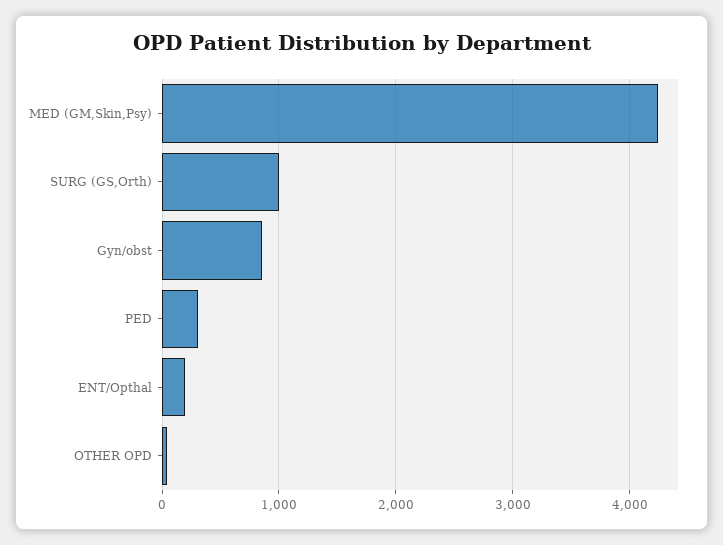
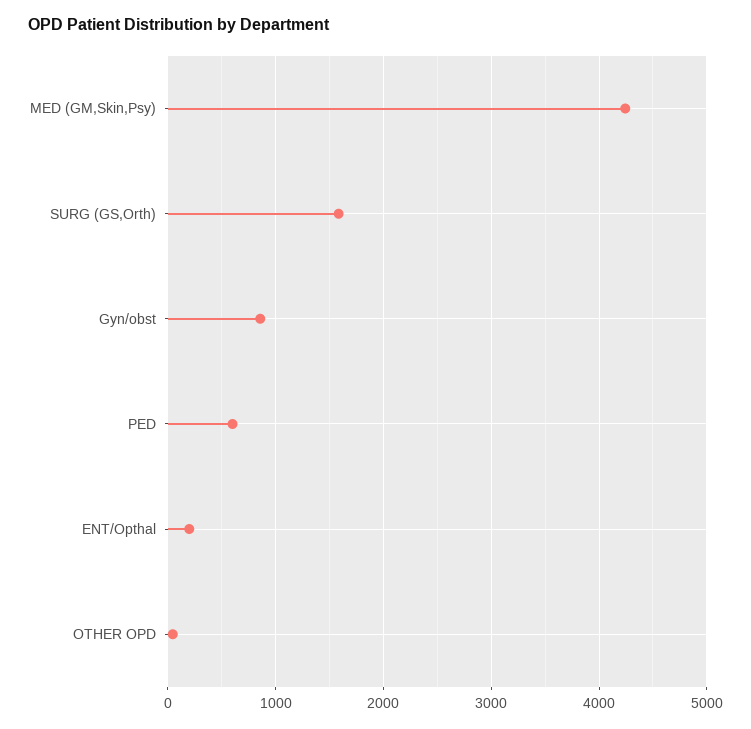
  {
    "MED (GM,Skin,Psy)": 4200,
-   "SURG (GS,Orth)": 1000,
+   "SURG (GS,Orth)": 1600,
    "Gyn/obst": 900,
-   "PED": 300,
+   "PED": 600,
    "ENT/Opthal": 200,
    "OTHER OPD": 0
  }

